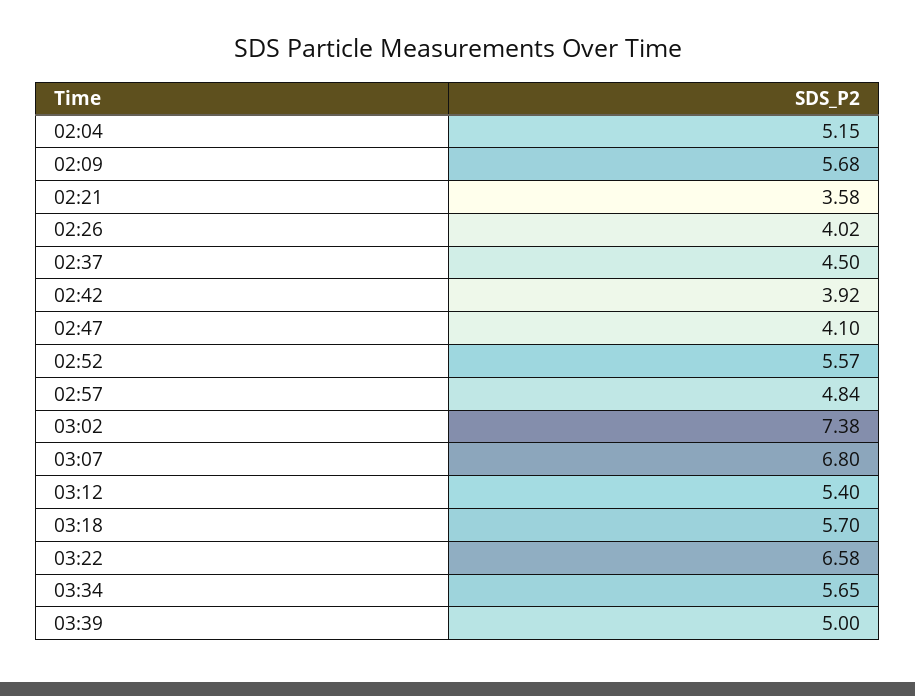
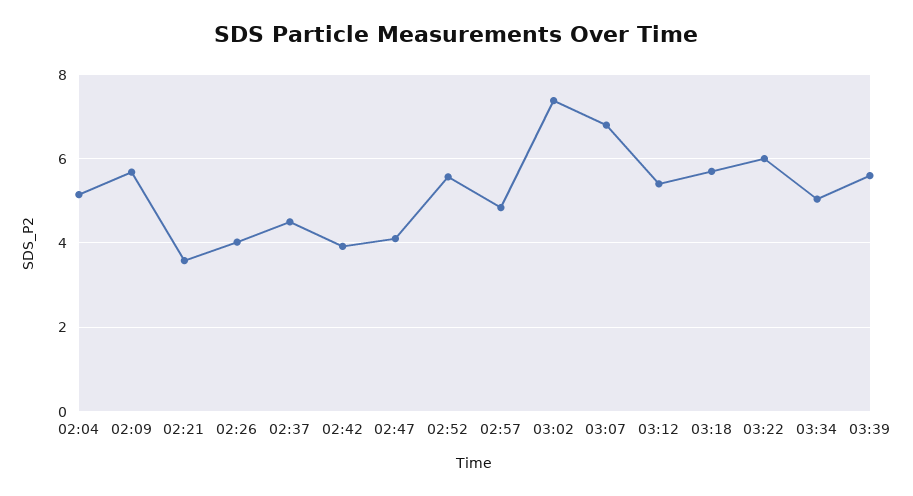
  {
    "02:04": 5.15,
    "02:09": 5.68,
    "02:21": 3.58,
    "02:26": 4.02,
    "02:37": 4.5,
    "02:42": 3.92,
    "02:47": 4.1,
    "02:52": 5.57,
    "02:57": 4.84,
    "03:02": 7.38,
    "03:07": 6.8,
    "03:12": 5.4,
    "03:18": 5.7,
-   "03:22": 6.58,
+   "03:22": 6,
-   "03:34": 5.65,
+   "03:34": 5,
-   "03:39": 5
+   "03:39": 5.6
  }

